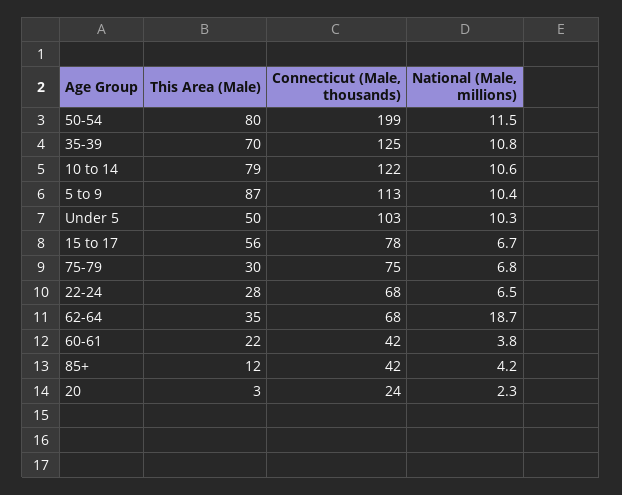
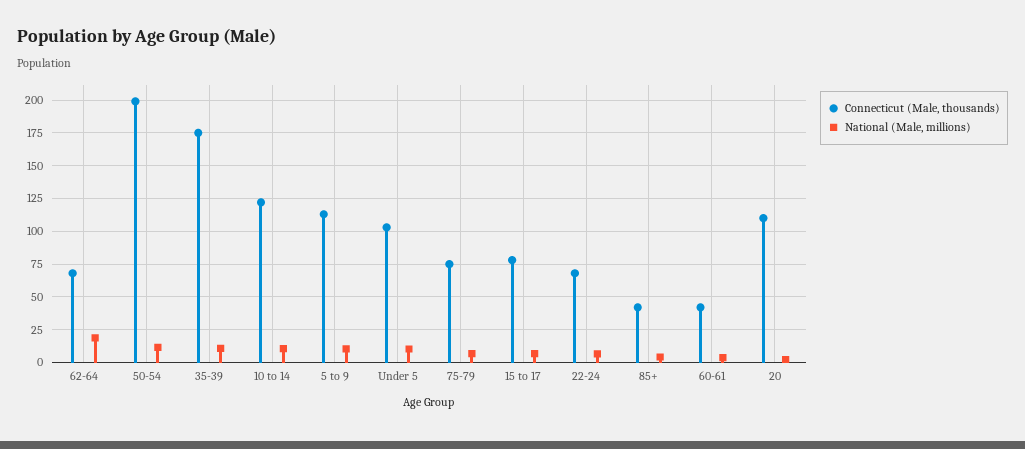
  {
-   "This Area (Male)": {
-     "50-54": 80,
-     "35-39": 70,
-     "10 to 14": 79,
-     "5 to 9": 87,
-     "Under 5": 50,
-     "15 to 17": 56,
-     "75-79": 30,
-     "22-24": 28,
-     "62-64": 35,
-     "60-61": 22,
-     "85+": 12,
-     "20": 3
-   },
    "Connecticut (Male, thousands)": {
      "50-54": 199,
-     "35-39": 125,
+     "35-39": 175,
      "10 to 14": 122,
      "5 to 9": 113,
      "Under 5": 103,
      "15 to 17": 78,
      "75-79": 75,
      "22-24": 68,
      "62-64": 68,
      "60-61": 42,
      "85+": 42,
-     "20": 24
+     "20": 110
    },
    "National (Male, millions)": {
      "50-54": 11.5,
      "35-39": 10.8,
      "10 to 14": 10.6,
      "5 to 9": 10.4,
      "Under 5": 10.3,
      "15 to 17": 6.7,
      "75-79": 6.8,
      "22-24": 6.5,
      "62-64": 18.7,
      "60-61": 3.8,
      "85+": 4.2,
      "20": 2.3
    }
  }

